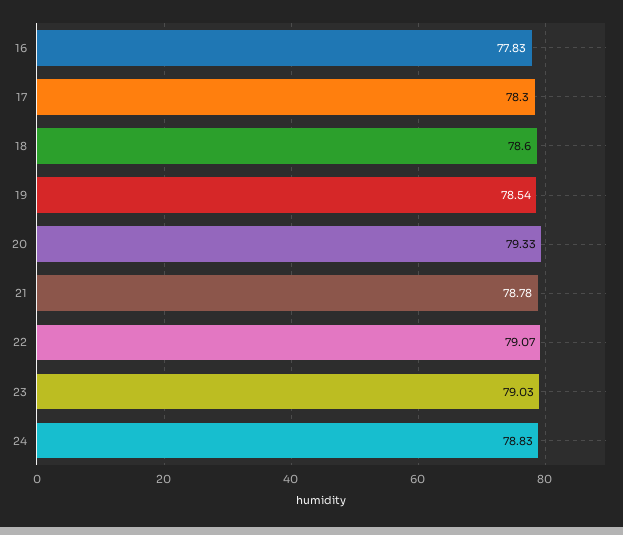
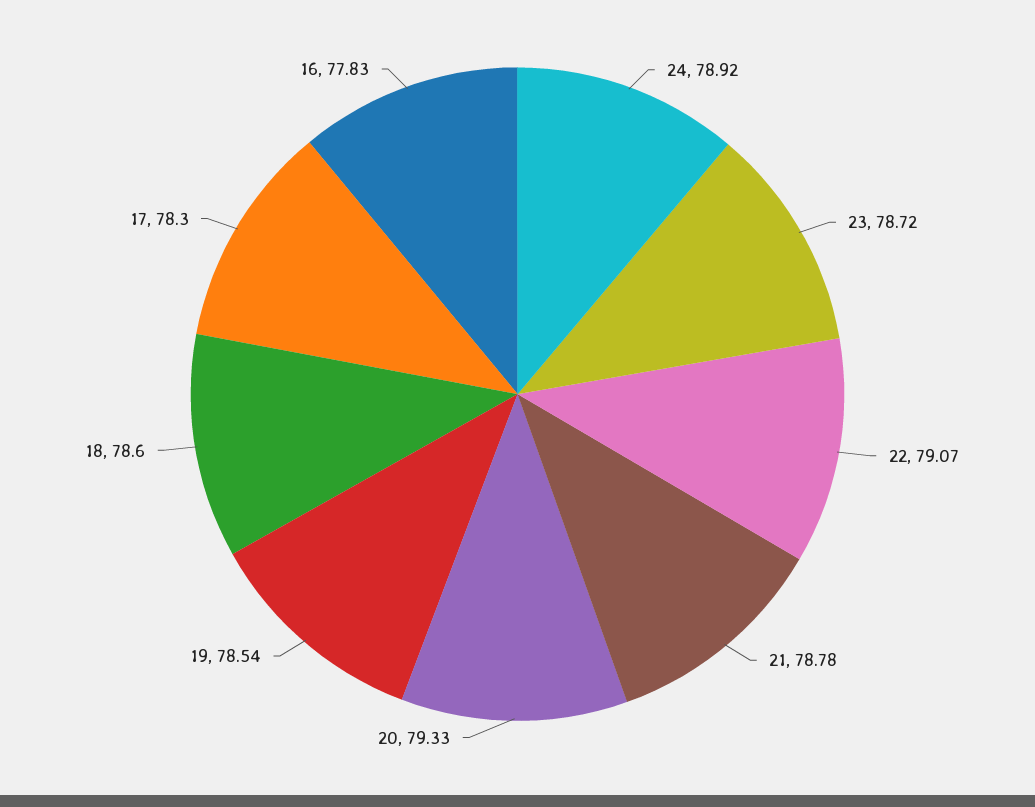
  {
    "16": 77.83,
    "17": 78.3,
    "18": 78.6,
    "19": 78.54,
    "20": 79.33,
    "21": 78.78,
    "22": 79.07,
-   "23": 79.03,
+   "23": 78.72,
-   "24": 78.83
+   "24": 78.92
  }

